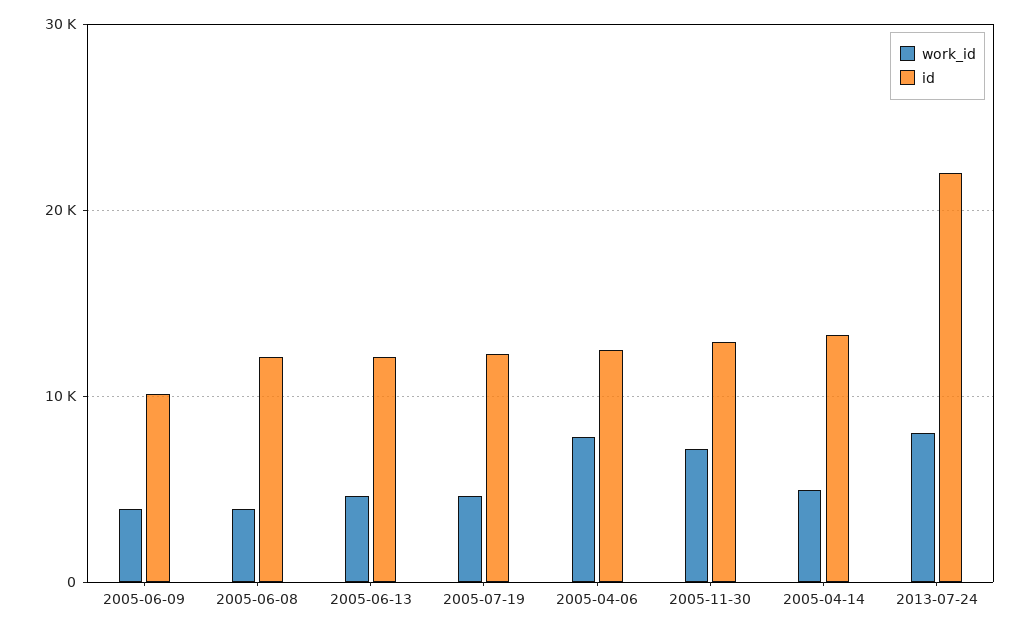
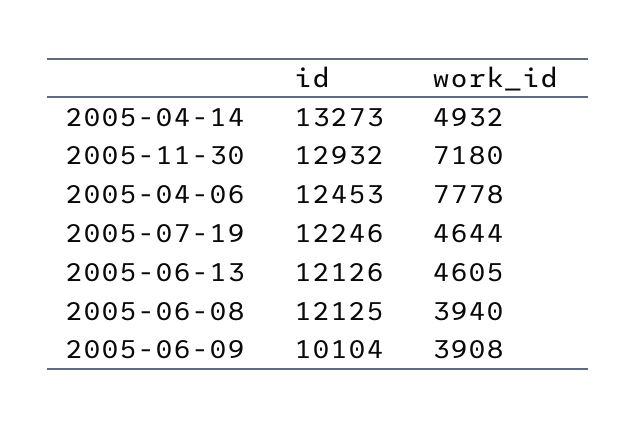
  {
    "work_id": {
      "2005-06-09": 3908,
      "2005-06-08": 3940,
      "2005-06-13": 4605,
      "2005-07-19": 4644,
      "2005-04-06": 7778,
      "2005-11-30": 7180,
-     "2005-04-14": 4932,
+     "2005-04-14": 4932
-     "2013-07-24": 8000
    },
    "id": {
      "2005-06-09": 10104,
      "2005-06-08": 12125,
      "2005-06-13": 12126,
      "2005-07-19": 12246,
      "2005-04-06": 12453,
      "2005-11-30": 12932,
-     "2005-04-14": 13273,
+     "2005-04-14": 13273
-     "2013-07-24": 22000
    }
  }

